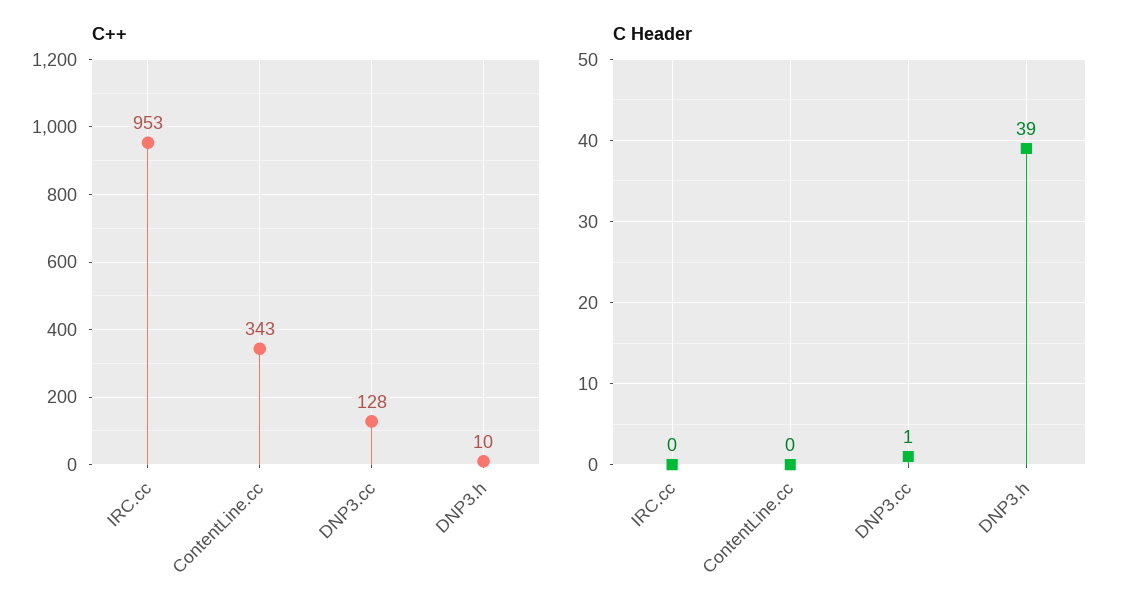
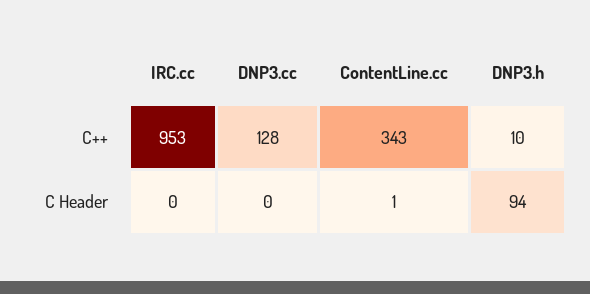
  {
    "C++": {
      "IRC.cc": 953,
      "ContentLine.cc": 343,
      "DNP3.cc": 128,
      "DNP3.h": 10
    },
    "C Header": {
      "IRC.cc": 0,
-     "ContentLine.cc": 0,
+     "ContentLine.cc": 1,
-     "DNP3.cc": 1,
+     "DNP3.cc": 0,
-     "DNP3.h": 39
+     "DNP3.h": 94
    }
  }

